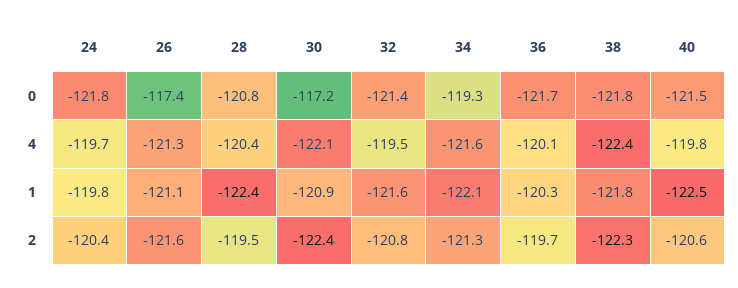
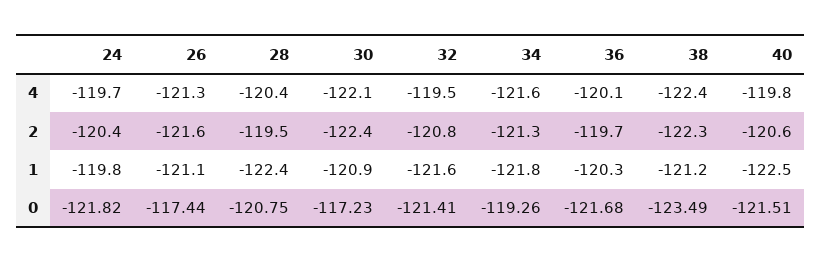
  {
    "24": {
      "0": -121.82,
      "4": -119.7,
      "1": -119.8,
      "2": -120.4
    },
    "26": {
      "0": -117.44,
      "4": -121.3,
      "1": -121.1,
      "2": -121.6
    },
    "28": {
      "0": -120.75,
      "4": -120.4,
      "1": -122.4,
      "2": -119.5
    },
    "30": {
      "0": -117.23,
      "4": -122.1,
      "1": -120.9,
      "2": -122.4
    },
    "32": {
      "0": -121.41,
      "4": -119.5,
      "1": -121.6,
      "2": -120.8
    },
    "34": {
      "0": -119.26,
      "4": -121.6,
-     "1": -122.1,
+     "1": -121.8,
      "2": -121.3
    },
    "36": {
      "0": -121.68,
      "4": -120.1,
      "1": -120.3,
      "2": -119.7
    },
    "38": {
-     "0": -121.8,
+     "0": -123.49,
      "4": -122.4,
-     "1": -121.8,
+     "1": -121.2,
      "2": -122.3
    },
    "40": {
      "0": -121.51,
      "4": -119.8,
      "1": -122.5,
      "2": -120.6
    }
  }

